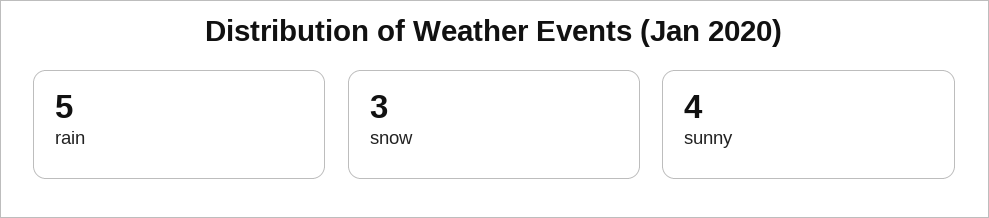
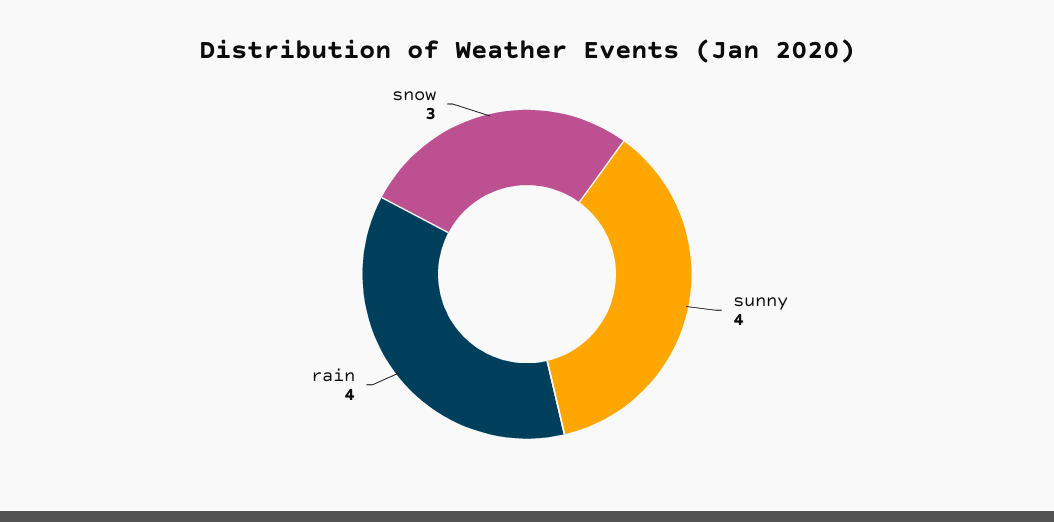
  {
-   "rain": 5,
+   "rain": 4,
    "snow": 3,
    "sunny": 4
  }

